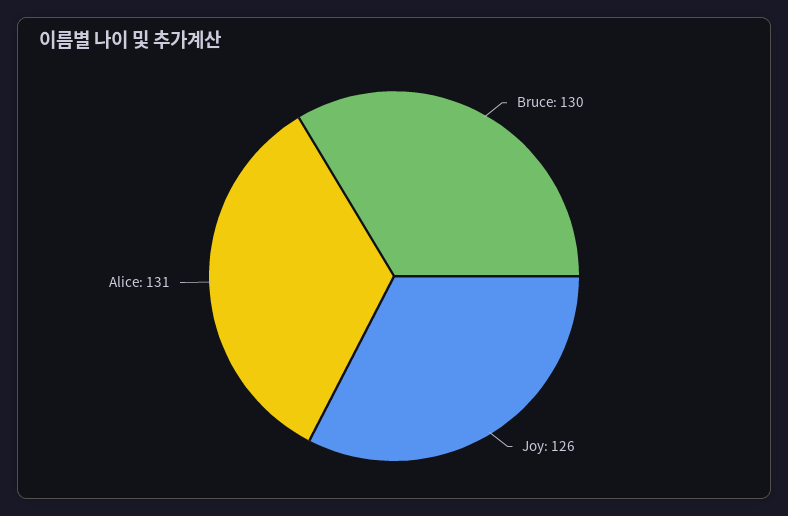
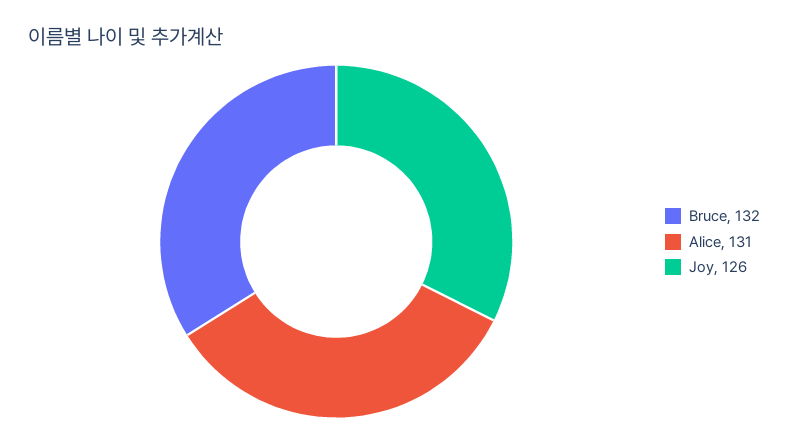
  {
-   "Bruce": 130,
+   "Bruce": 132,
    "Joy": 126,
    "Alice": 131
  }

